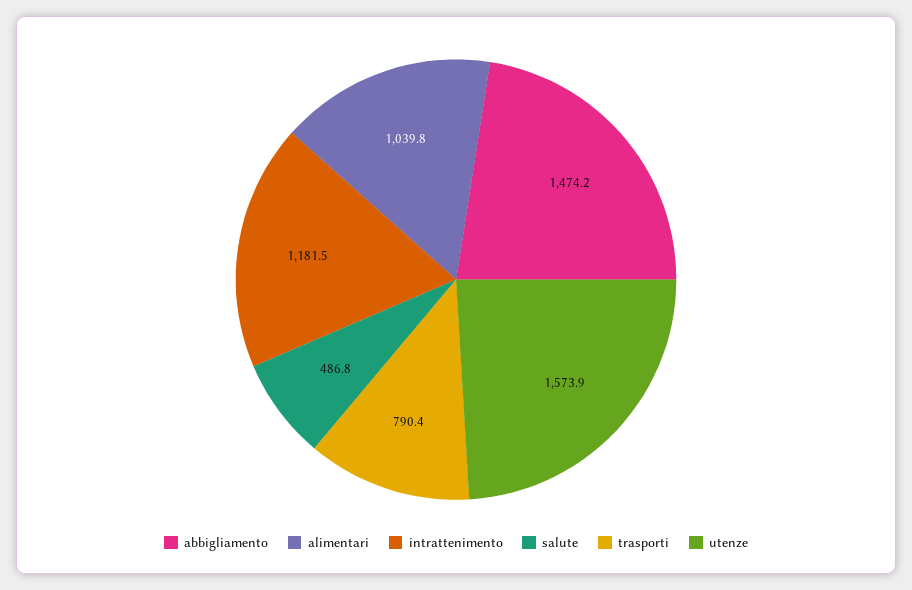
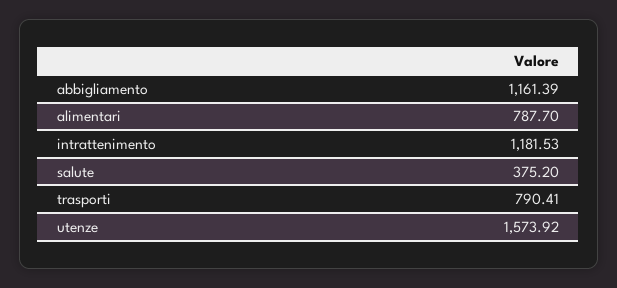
  {
-   "abbigliamento": 1474.2,
+   "abbigliamento": 1161.39,
-   "alimentari": 1039.8,
+   "alimentari": 787.7,
    "intrattenimento": 1181.53,
-   "salute": 486.8,
+   "salute": 375.2,
    "trasporti": 790.41,
    "utenze": 1573.92
  }

